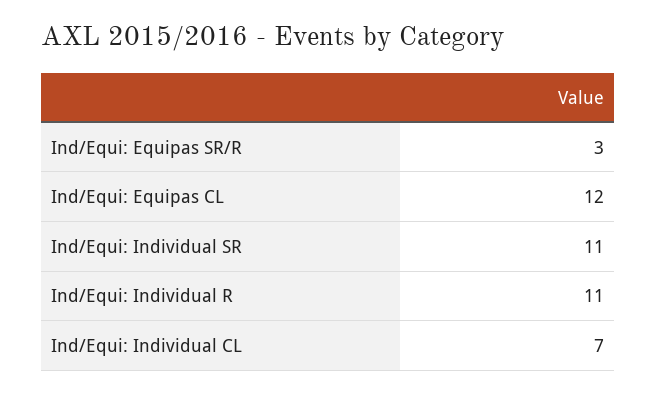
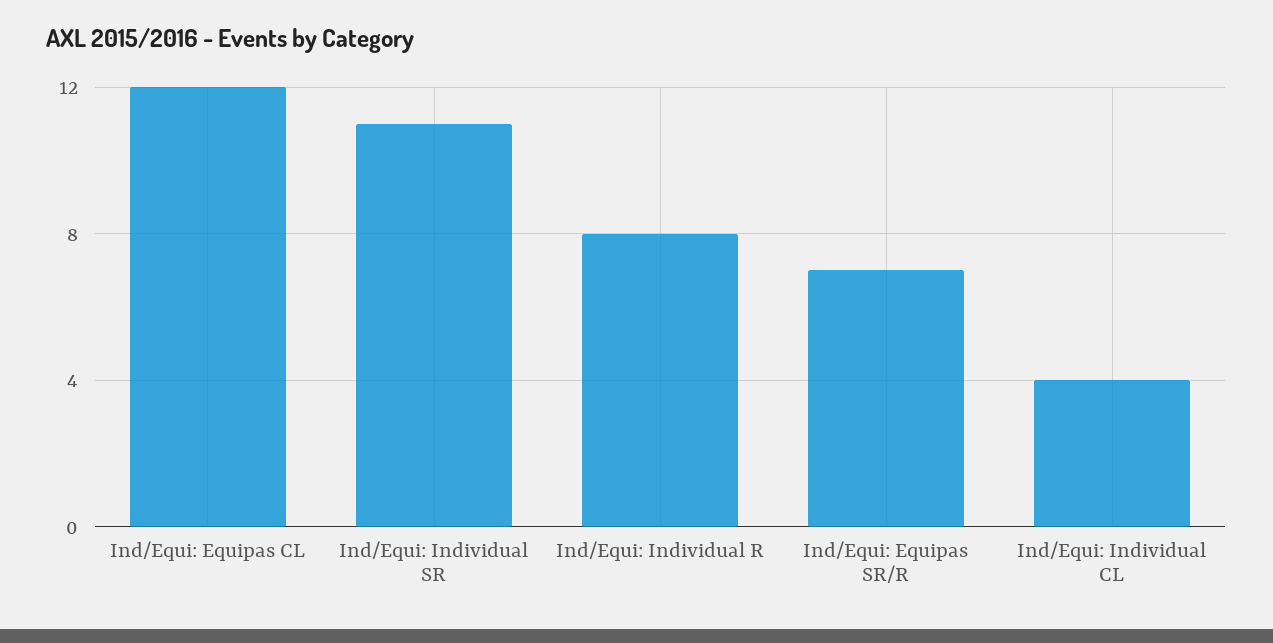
  {
-   "Ind/Equi: Equipas SR/R": 3,
+   "Ind/Equi: Equipas SR/R": 7,
    "Ind/Equi: Equipas CL": 12,
    "Ind/Equi: Individual SR": 11,
-   "Ind/Equi: Individual R": 11,
+   "Ind/Equi: Individual R": 8,
-   "Ind/Equi: Individual CL": 7
+   "Ind/Equi: Individual CL": 4
  }

